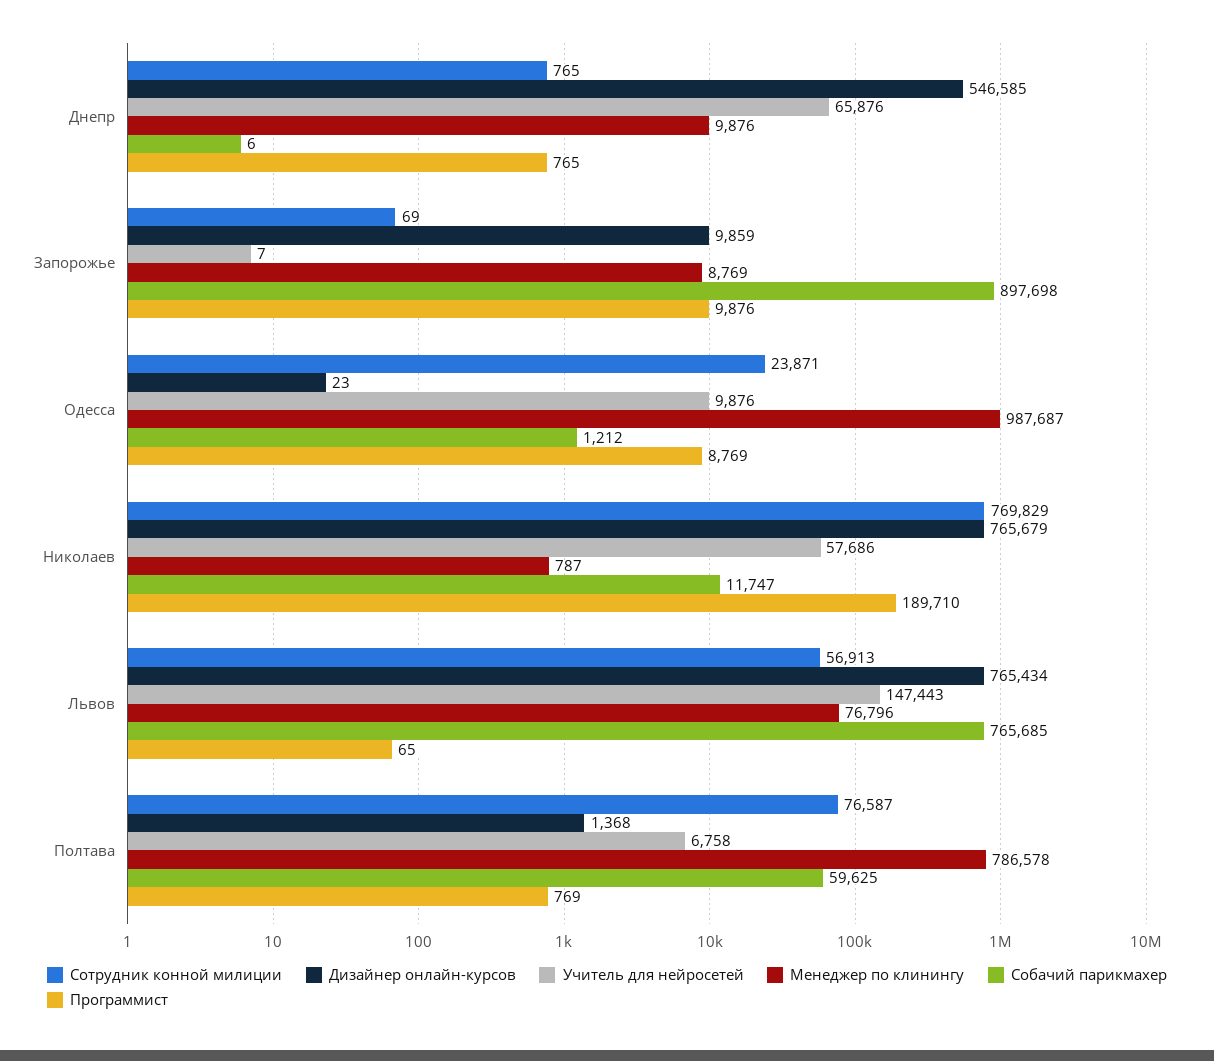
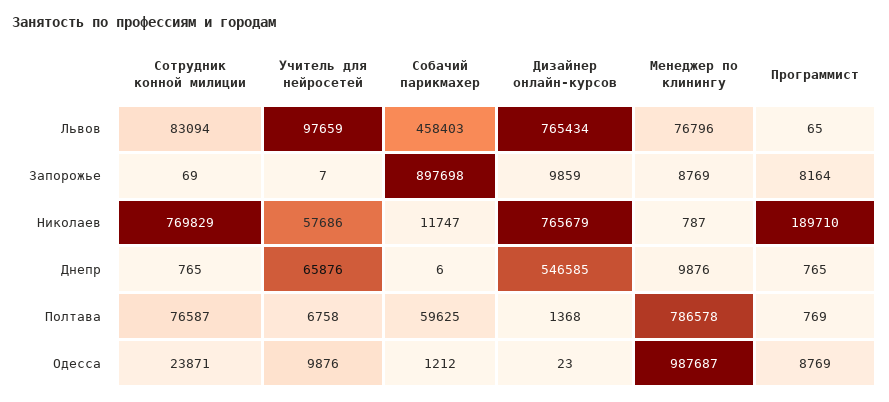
  {
    "Сотрудник конной милиции": {
      "Днепр": 765,
      "Запорожье": 69,
      "Одесса": 23871,
      "Николаев": 769829,
-     "Львов": 56913,
+     "Львов": 83094,
      "Полтава": 76587
    },
    "Дизайнер онлайн-курсов": {
      "Днепр": 546585,
      "Запорожье": 9859,
      "Одесса": 23,
      "Николаев": 765679,
      "Львов": 765434,
      "Полтава": 1368
    },
    "Учитель для нейросетей": {
      "Днепр": 65876,
      "Запорожье": 7,
      "Одесса": 9876,
      "Николаев": 57686,
-     "Львов": 147443,
+     "Львов": 97659,
      "Полтава": 6758
    },
    "Менеджер по клинингу": {
      "Днепр": 9876,
      "Запорожье": 8769,
      "Одесса": 987687,
      "Николаев": 787,
      "Львов": 76796,
      "Полтава": 786578
    },
    "Собачий парикмахер": {
      "Днепр": 6,
      "Запорожье": 897698,
      "Одесса": 1212,
      "Николаев": 11747,
-     "Львов": 765685,
+     "Львов": 458403,
      "Полтава": 59625
    },
    "Программист": {
      "Днепр": 765,
-     "Запорожье": 9876,
+     "Запорожье": 8164,
      "Одесса": 8769,
      "Николаев": 189710,
      "Львов": 65,
      "Полтава": 769
    }
  }

